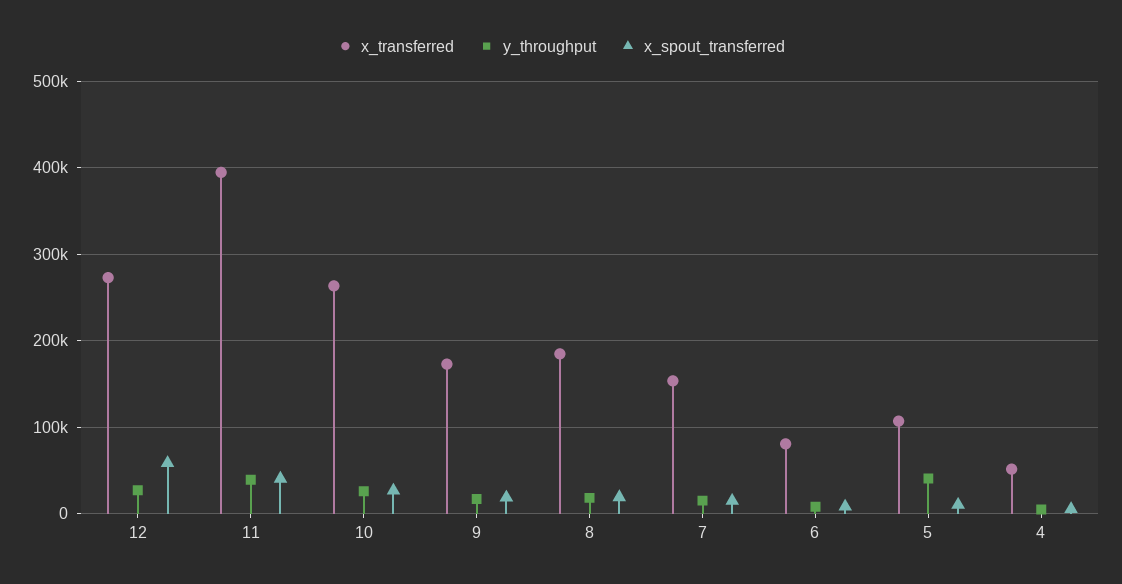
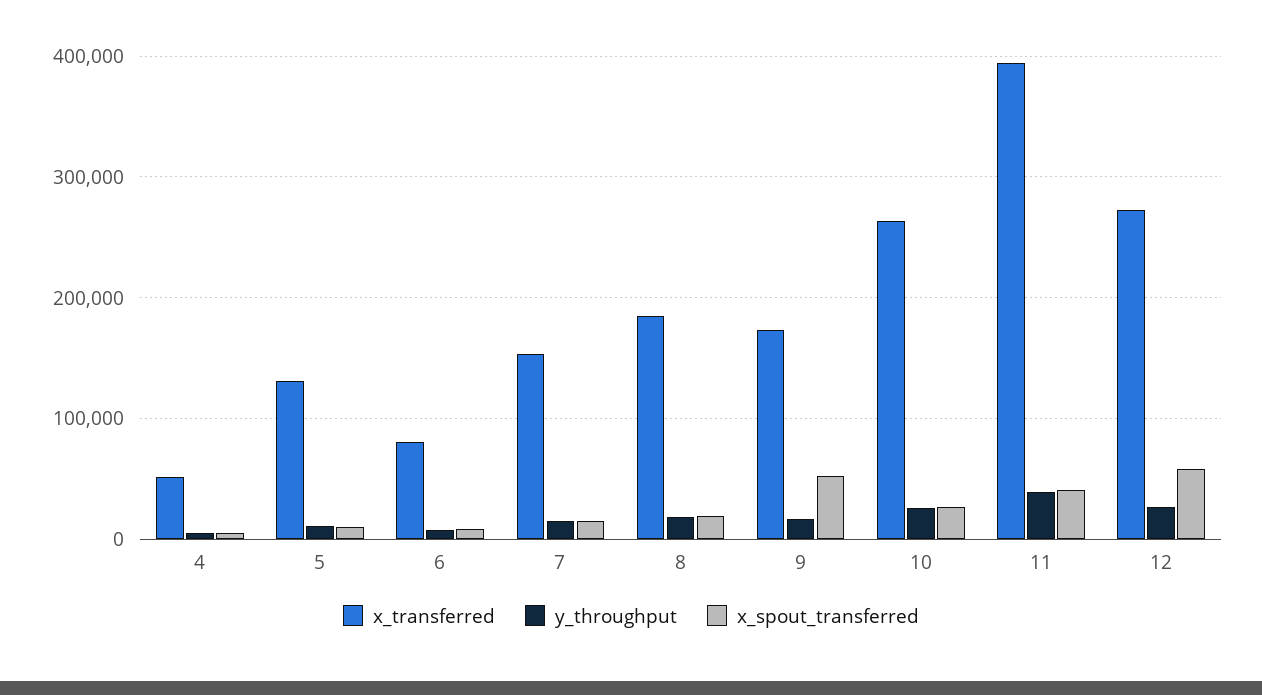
  {
    "x_transferred": {
      "12": 270000,
      "11": 390000,
      "10": 260000,
      "9": 170000,
      "8": 180000,
      "7": 150000,
      "6": 80000,
-     "5": 110000,
+     "5": 130000,
      "4": 50000
    },
    "y_throughput": {
      "12": 30000,
      "11": 40000,
      "10": 30000,
      "9": 20000,
      "8": 20000,
      "7": 20000,
      "6": 10000,
-     "5": 40000,
+     "5": 10000,
      "4": 0
    },
    "x_spout_transferred": {
      "12": 60000,
      "11": 40000,
      "10": 30000,
-     "9": 20000,
+     "9": 50000,
      "8": 20000,
      "7": 20000,
      "6": 10000,
      "5": 10000,
      "4": 10000
    }
  }

